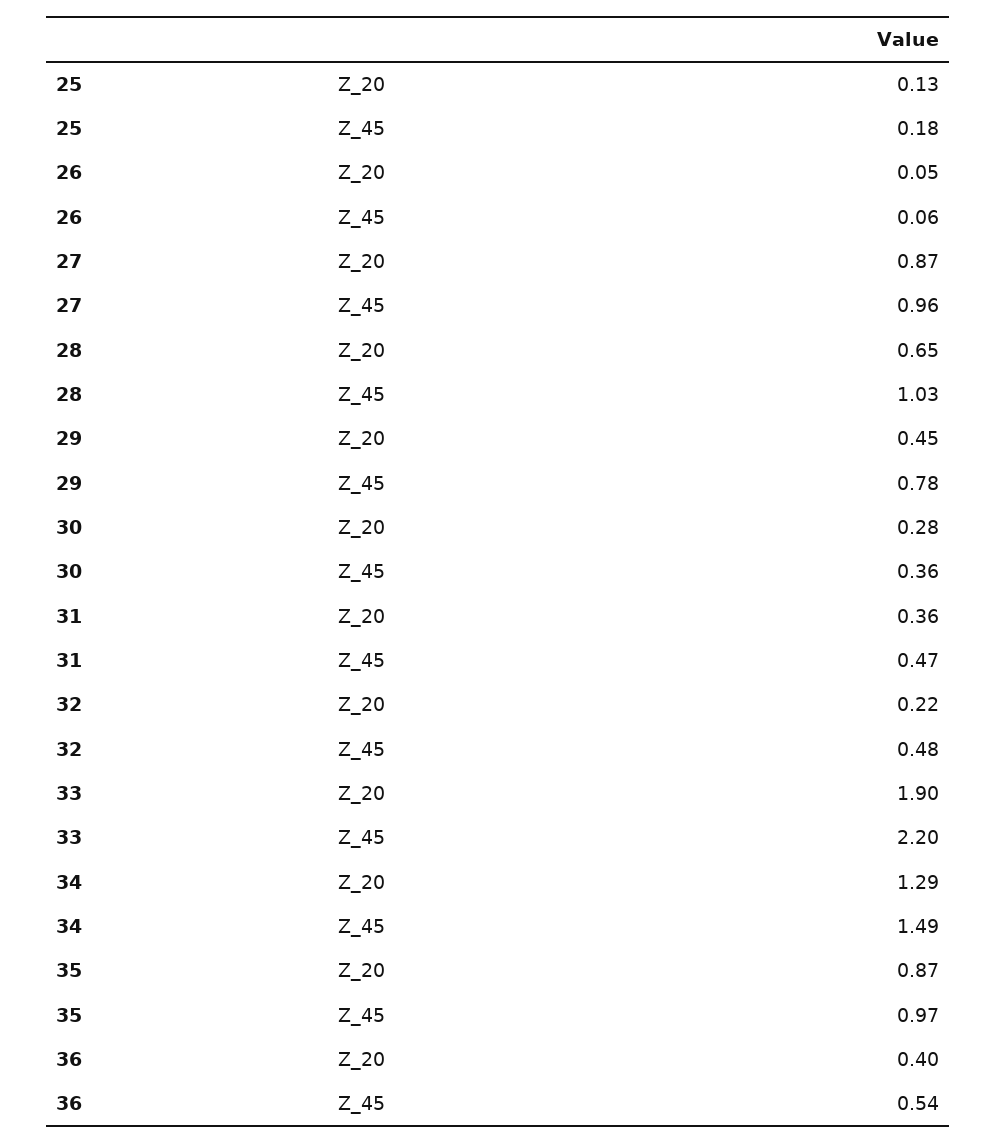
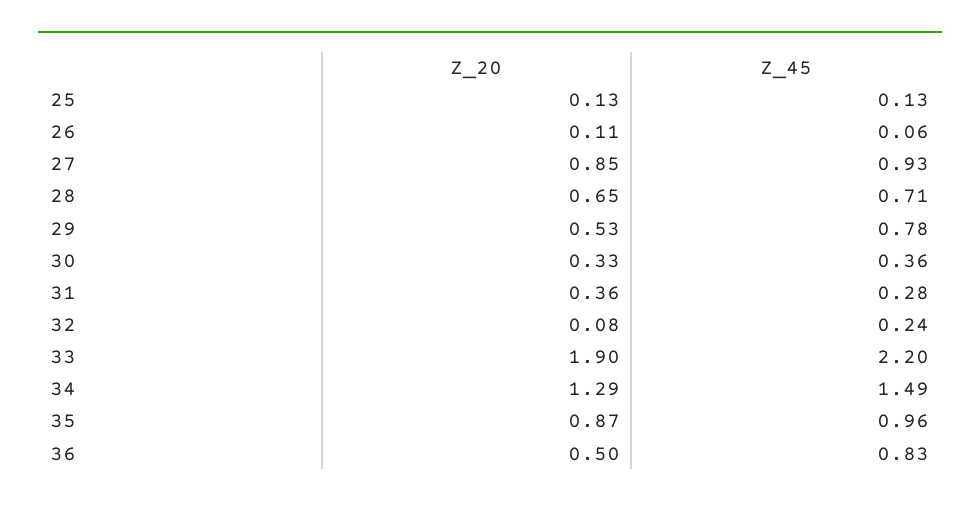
  {
    "25": {
      "Z_20": 0.13,
-     "Z_45": 0.18
+     "Z_45": 0.13
    },
    "26": {
-     "Z_20": 0.05,
+     "Z_20": 0.11,
      "Z_45": 0.06
    },
    "27": {
-     "Z_20": 0.87,
+     "Z_20": 0.85,
-     "Z_45": 0.96
+     "Z_45": 0.93
    },
    "28": {
      "Z_20": 0.65,
-     "Z_45": 1.03
+     "Z_45": 0.71
    },
    "29": {
-     "Z_20": 0.45,
+     "Z_20": 0.53,
      "Z_45": 0.78
    },
    "30": {
-     "Z_20": 0.28,
+     "Z_20": 0.33,
      "Z_45": 0.36
    },
    "31": {
      "Z_20": 0.36,
-     "Z_45": 0.47
+     "Z_45": 0.28
    },
    "32": {
-     "Z_20": 0.22,
+     "Z_20": 0.08,
-     "Z_45": 0.48
+     "Z_45": 0.24
    },
    "33": {
      "Z_20": 1.9,
      "Z_45": 2.2
    },
    "34": {
      "Z_20": 1.29,
      "Z_45": 1.49
    },
    "35": {
      "Z_20": 0.87,
-     "Z_45": 0.97
+     "Z_45": 0.96
    },
    "36": {
-     "Z_20": 0.4,
+     "Z_20": 0.5,
-     "Z_45": 0.54
+     "Z_45": 0.83
    }
  }

